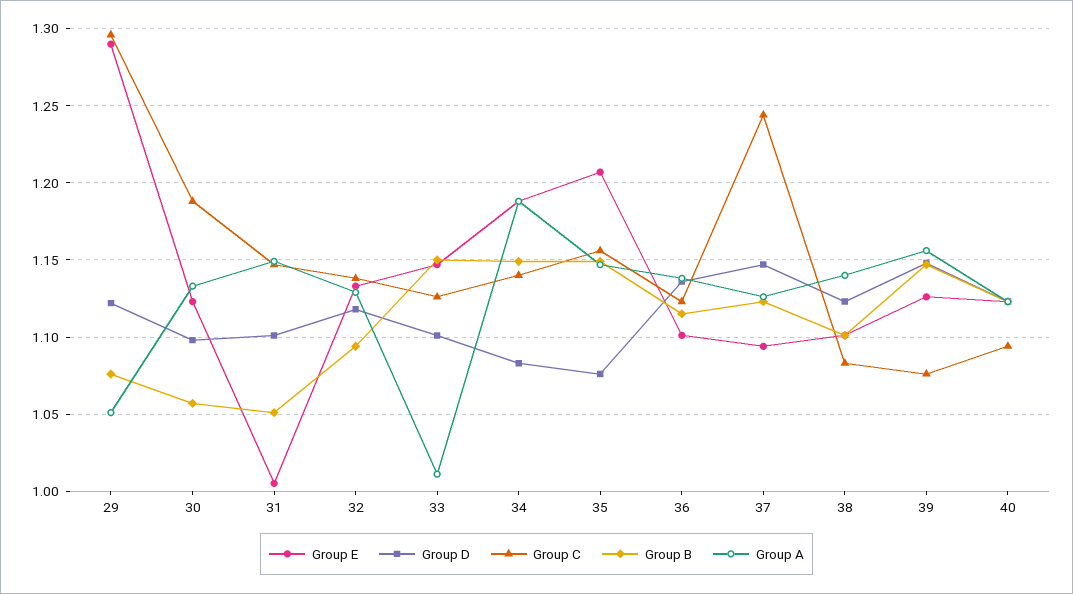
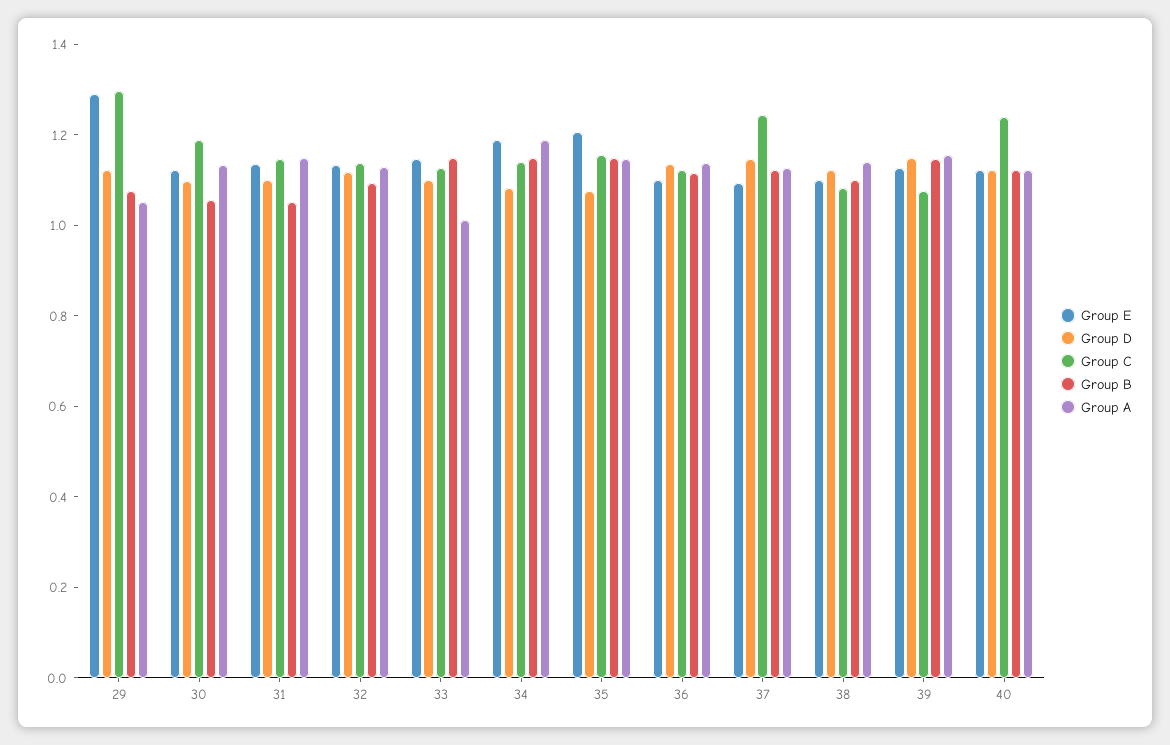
  {
    "Group E": {
      "29": 1.29,
      "30": 1.125,
-     "31": 1.005,
+     "31": 1.15,
      "32": 1.135,
      "33": 1.145,
      "34": 1.19,
      "35": 1.205,
      "36": 1.1,
      "37": 1.095,
      "38": 1.1,
      "39": 1.125,
      "40": 1.125
    },
    "Group D": {
      "29": 1.12,
      "30": 1.1,
      "31": 1.1,
      "32": 1.12,
      "33": 1.1,
      "34": 1.085,
      "35": 1.075,
      "36": 1.135,
      "37": 1.145,
      "38": 1.125,
      "39": 1.15,
      "40": 1.125
    },
    "Group C": {
      "29": 1.295,
      "30": 1.19,
      "31": 1.145,
      "32": 1.14,
      "33": 1.125,
      "34": 1.14,
      "35": 1.155,
      "36": 1.125,
      "37": 1.245,
      "38": 1.085,
      "39": 1.075,
-     "40": 1.095
+     "40": 1.25
    },
    "Group B": {
      "29": 1.075,
      "30": 1.055,
      "31": 1.05,
      "32": 1.095,
      "33": 1.15,
      "34": 1.15,
      "35": 1.15,
      "36": 1.115,
      "37": 1.125,
      "38": 1.1,
      "39": 1.145,
      "40": 1.125
    },
    "Group A": {
      "29": 1.05,
      "30": 1.135,
      "31": 1.15,
      "32": 1.13,
      "33": 1.01,
      "34": 1.19,
      "35": 1.145,
      "36": 1.14,
      "37": 1.125,
      "38": 1.14,
      "39": 1.155,
      "40": 1.125
    }
  }

